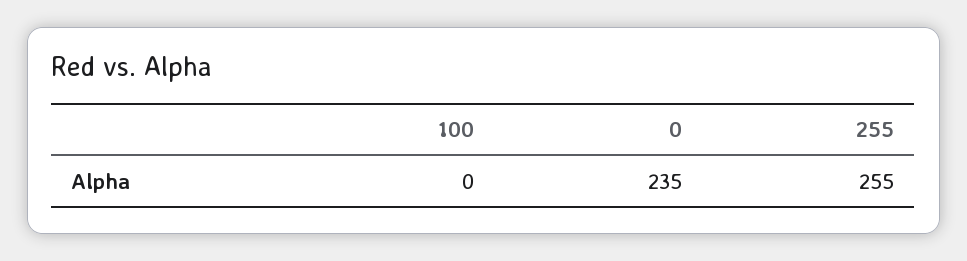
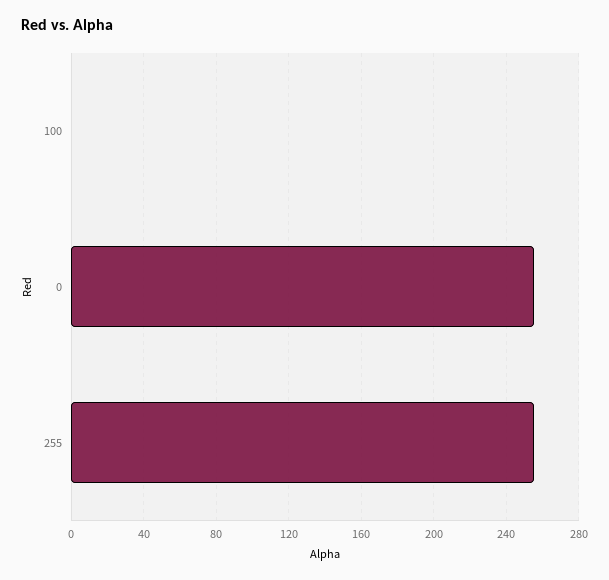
  {
    "100": 0,
-   "0": 235,
+   "0": 255,
    "255": 255
  }

